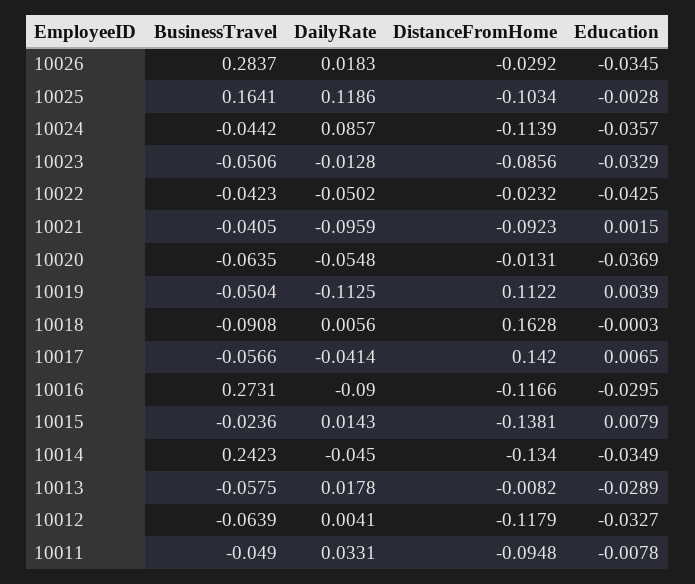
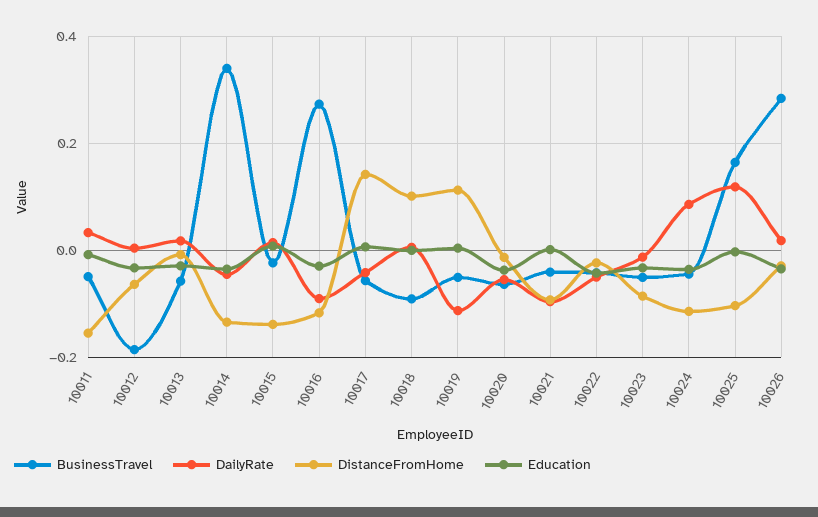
  {
    "BusinessTravel": {
      "10026": 0.2837,
      "10025": 0.1641,
      "10024": -0.0442,
      "10023": -0.0506,
      "10022": -0.0423,
      "10021": -0.0405,
      "10020": -0.0635,
      "10019": -0.0504,
      "10018": -0.0908,
      "10017": -0.0566,
      "10016": 0.2731,
      "10015": -0.0236,
-     "10014": 0.2423,
+     "10014": 0.34,
      "10013": -0.0575,
-     "10012": -0.0639,
+     "10012": -0.18,
      "10011": -0.049
    },
    "DailyRate": {
      "10026": 0.0183,
      "10025": 0.1186,
      "10024": 0.0857,
      "10023": -0.0128,
      "10022": -0.0502,
      "10021": -0.0959,
      "10020": -0.0548,
      "10019": -0.1125,
      "10018": 0.0056,
      "10017": -0.0414,
      "10016": -0.09,
      "10015": 0.0143,
      "10014": -0.045,
      "10013": 0.0178,
      "10012": 0.0041,
      "10011": 0.0331
    },
    "DistanceFromHome": {
      "10026": -0.0292,
      "10025": -0.1034,
      "10024": -0.1139,
      "10023": -0.0856,
      "10022": -0.0232,
      "10021": -0.0923,
      "10020": -0.0131,
      "10019": 0.1122,
-     "10018": 0.1628,
+     "10018": 0.1,
      "10017": 0.142,
      "10016": -0.1166,
      "10015": -0.1381,
      "10014": -0.134,
      "10013": -0.0082,
-     "10012": -0.1179,
+     "10012": -0.06,
-     "10011": -0.0948
+     "10011": -0.16
    },
    "Education": {
      "10026": -0.0345,
      "10025": -0.0028,
      "10024": -0.0357,
      "10023": -0.0329,
      "10022": -0.0425,
      "10021": 0.0015,
      "10020": -0.0369,
      "10019": 0.0039,
      "10018": -0.0003,
      "10017": 0.0065,
      "10016": -0.0295,
      "10015": 0.0079,
      "10014": -0.0349,
      "10013": -0.0289,
      "10012": -0.0327,
      "10011": -0.0078
    }
  }

